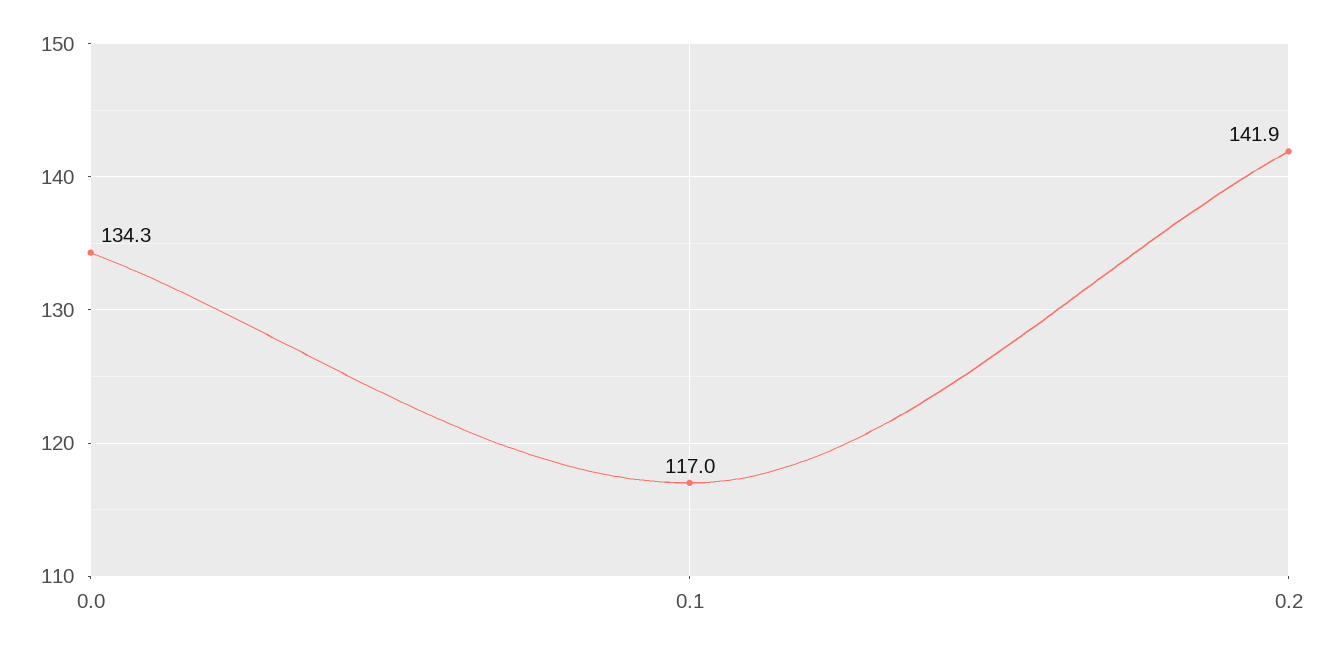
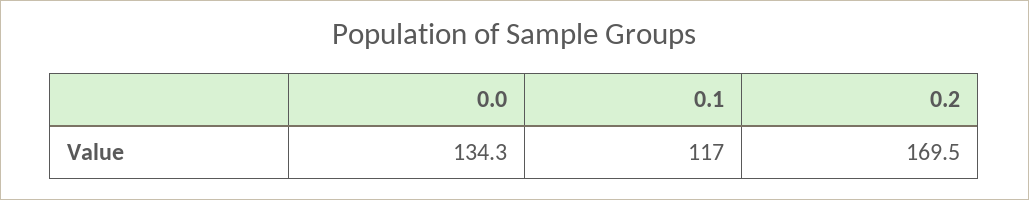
  {
    "0.0": 134.3,
    "0.1": 117,
-   "0.2": 141.9
+   "0.2": 169.5
  }

